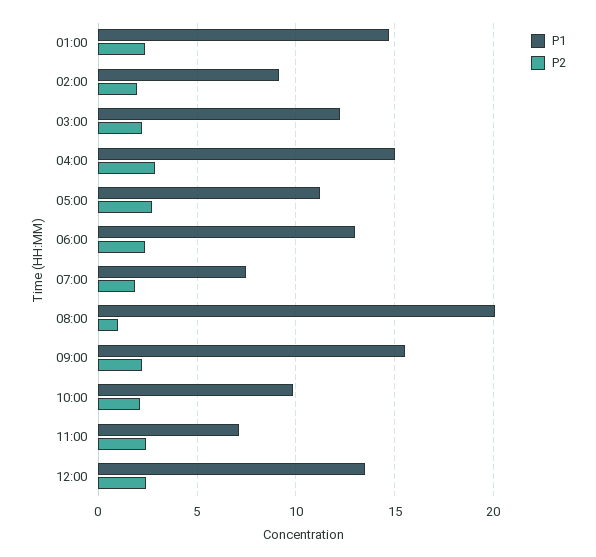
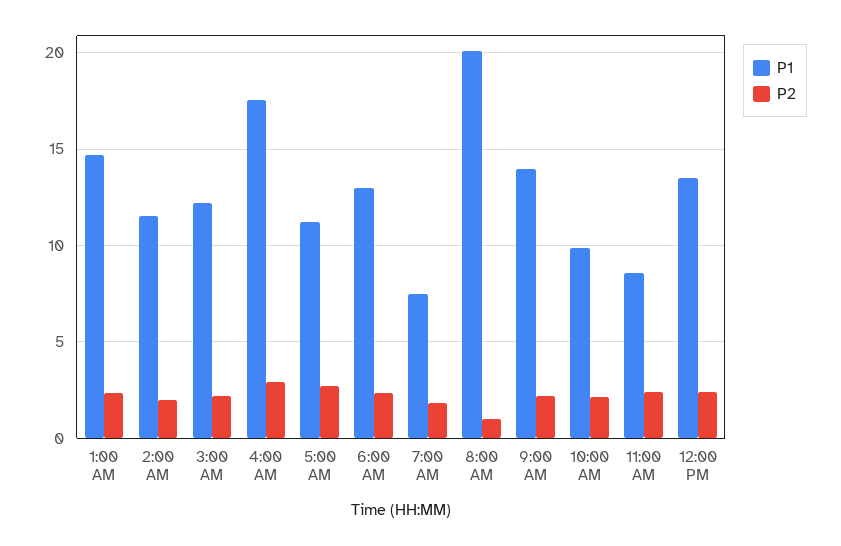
  {
    "P1": {
      "01:00": 14.5,
-     "02:00": 9,
+     "02:00": 11.5,
      "03:00": 12,
-     "04:00": 15,
+     "04:00": 17.5,
      "05:00": 11,
      "06:00": 13,
      "07:00": 7.5,
      "08:00": 20,
-     "09:00": 15.5,
+     "09:00": 14,
      "10:00": 10,
-     "11:00": 7,
+     "11:00": 8.5,
      "12:00": 13.5
    },
    "P2": {
      "01:00": 2.5,
      "02:00": 2,
      "03:00": 2,
      "04:00": 3,
      "05:00": 2.5,
      "06:00": 2.5,
      "07:00": 2,
      "08:00": 1,
      "09:00": 2,
      "10:00": 2,
      "11:00": 2.5,
      "12:00": 2.5
    }
  }

